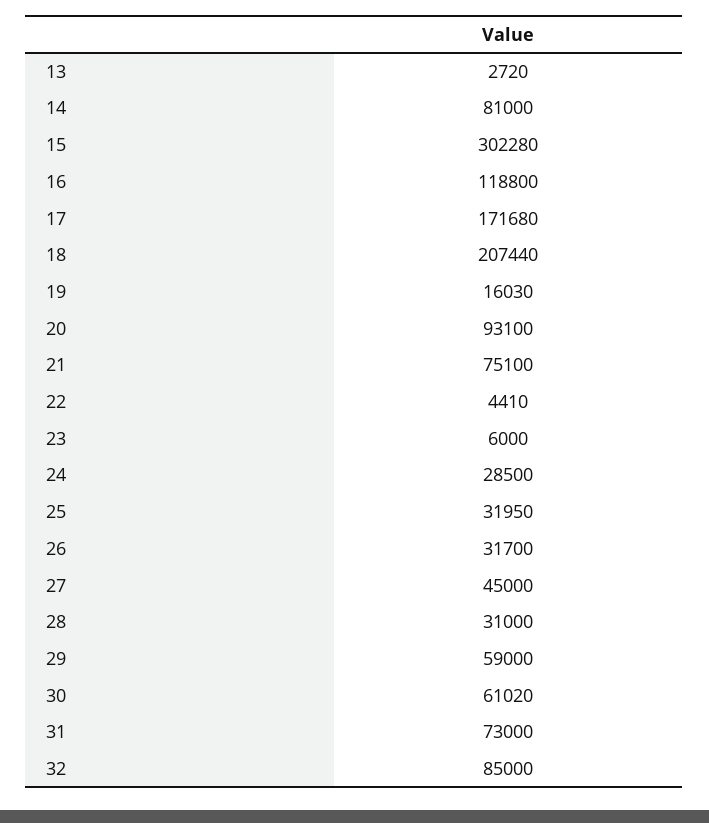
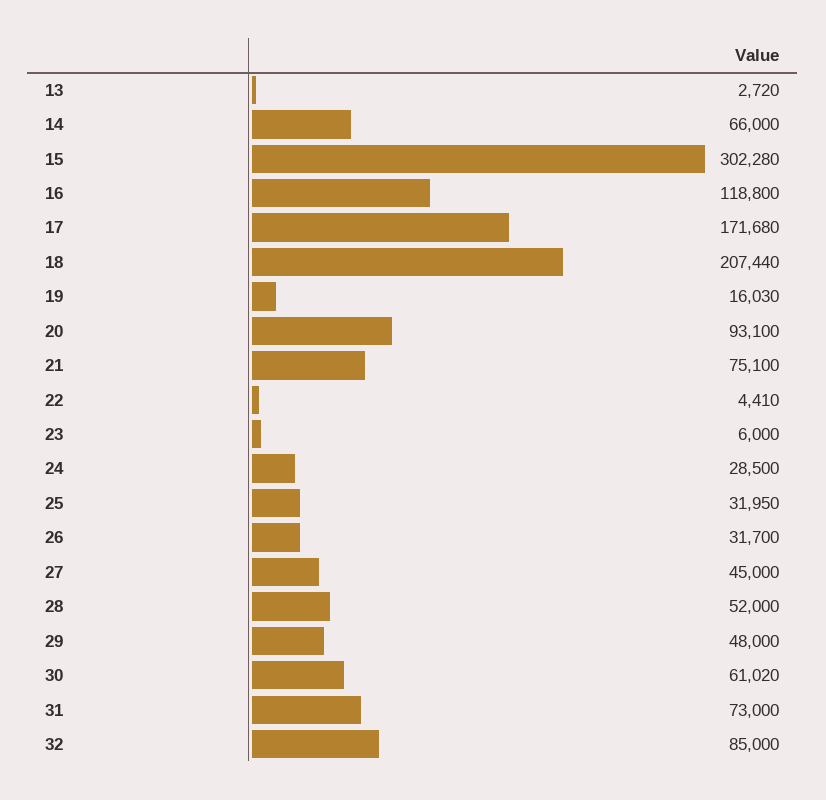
  {
    "13": 2720,
-   "14": 81000,
+   "14": 66000,
    "15": 302280,
    "16": 118800,
    "17": 171680,
    "18": 207440,
    "19": 16030,
    "20": 93100,
    "21": 75100,
    "22": 4410,
    "23": 6000,
    "24": 28500,
    "25": 31950,
    "26": 31700,
    "27": 45000,
-   "28": 31000,
+   "28": 52000,
-   "29": 59000,
+   "29": 48000,
    "30": 61020,
    "31": 73000,
    "32": 85000
  }

